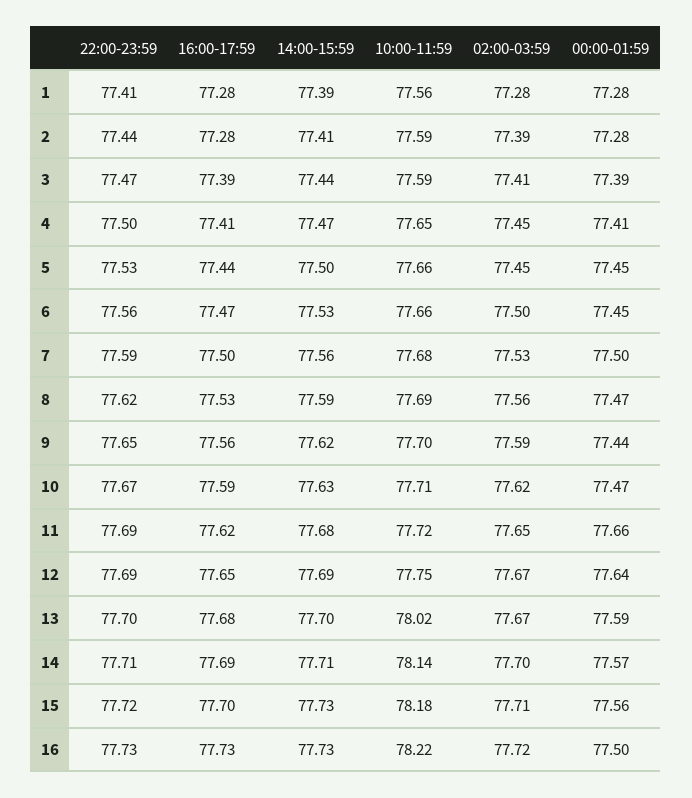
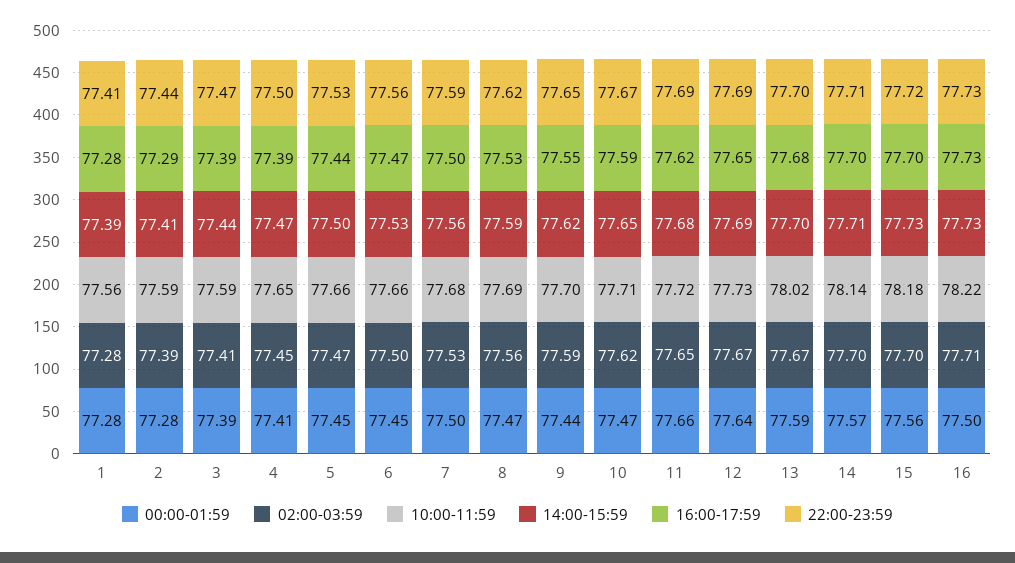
  {
    "22:00-23:59": {
      "1": 77.41,
      "2": 77.44,
      "3": 77.47,
      "4": 77.5,
      "5": 77.53,
      "6": 77.56,
      "7": 77.59,
      "8": 77.62,
      "9": 77.65,
      "10": 77.67,
      "11": 77.69,
      "12": 77.69,
      "13": 77.7,
      "14": 77.71,
      "15": 77.72,
      "16": 77.73
    },
    "16:00-17:59": {
      "1": 77.28,
-     "2": 77.28,
+     "2": 77.29,
      "3": 77.39,
-     "4": 77.41,
+     "4": 77.39,
      "5": 77.44,
      "6": 77.47,
      "7": 77.5,
      "8": 77.53,
-     "9": 77.56,
+     "9": 77.55,
      "10": 77.59,
      "11": 77.62,
      "12": 77.65,
      "13": 77.68,
-     "14": 77.69,
+     "14": 77.7,
      "15": 77.7,
      "16": 77.73
    },
    "14:00-15:59": {
      "1": 77.39,
      "2": 77.41,
      "3": 77.44,
      "4": 77.47,
      "5": 77.5,
      "6": 77.53,
      "7": 77.56,
      "8": 77.59,
      "9": 77.62,
-     "10": 77.63,
+     "10": 77.65,
      "11": 77.68,
      "12": 77.69,
      "13": 77.7,
      "14": 77.71,
      "15": 77.73,
      "16": 77.73
    },
    "10:00-11:59": {
      "1": 77.56,
      "2": 77.59,
      "3": 77.59,
      "4": 77.65,
      "5": 77.66,
      "6": 77.66,
      "7": 77.68,
      "8": 77.69,
      "9": 77.7,
      "10": 77.71,
      "11": 77.72,
-     "12": 77.75,
+     "12": 77.73,
      "13": 78.02,
      "14": 78.14,
      "15": 78.18,
      "16": 78.22
    },
    "02:00-03:59": {
      "1": 77.28,
      "2": 77.39,
      "3": 77.41,
      "4": 77.45,
-     "5": 77.45,
+     "5": 77.47,
      "6": 77.5,
      "7": 77.53,
      "8": 77.56,
      "9": 77.59,
      "10": 77.62,
      "11": 77.65,
      "12": 77.67,
      "13": 77.67,
      "14": 77.7,
-     "15": 77.71,
+     "15": 77.7,
-     "16": 77.72
+     "16": 77.71
    },
    "00:00-01:59": {
      "1": 77.28,
      "2": 77.28,
      "3": 77.39,
      "4": 77.41,
      "5": 77.45,
      "6": 77.45,
      "7": 77.5,
      "8": 77.47,
      "9": 77.44,
      "10": 77.47,
      "11": 77.66,
      "12": 77.64,
      "13": 77.59,
      "14": 77.57,
      "15": 77.56,
      "16": 77.5
    }
  }

